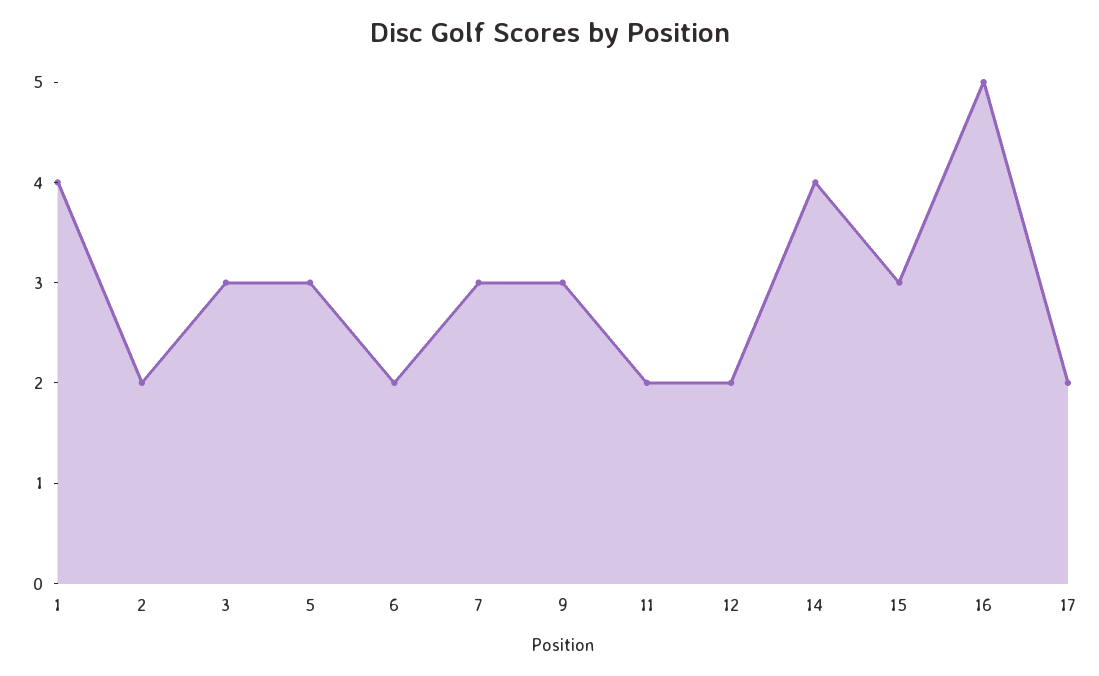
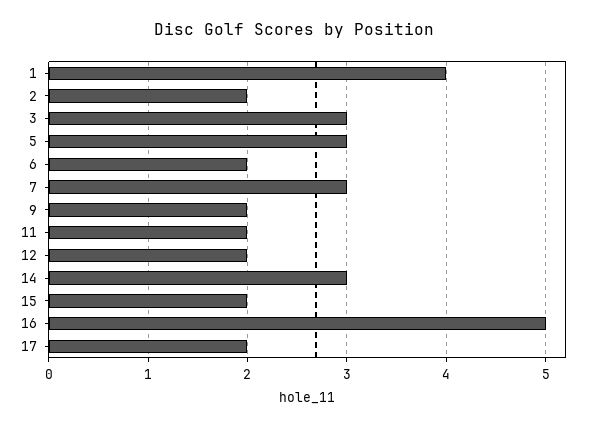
  {
    "1": 4,
    "2": 2,
    "3": 3,
    "5": 3,
    "6": 2,
    "7": 3,
-   "9": 3,
+   "9": 2,
    "11": 2,
    "12": 2,
-   "14": 4,
+   "14": 3,
-   "15": 3,
+   "15": 2,
    "16": 5,
    "17": 2
  }

